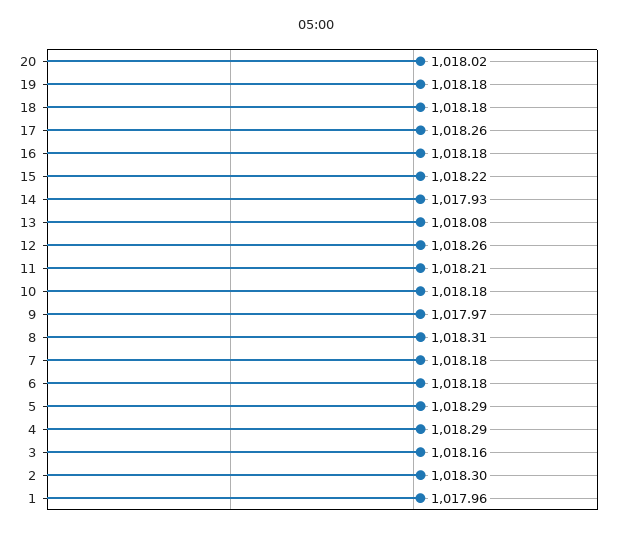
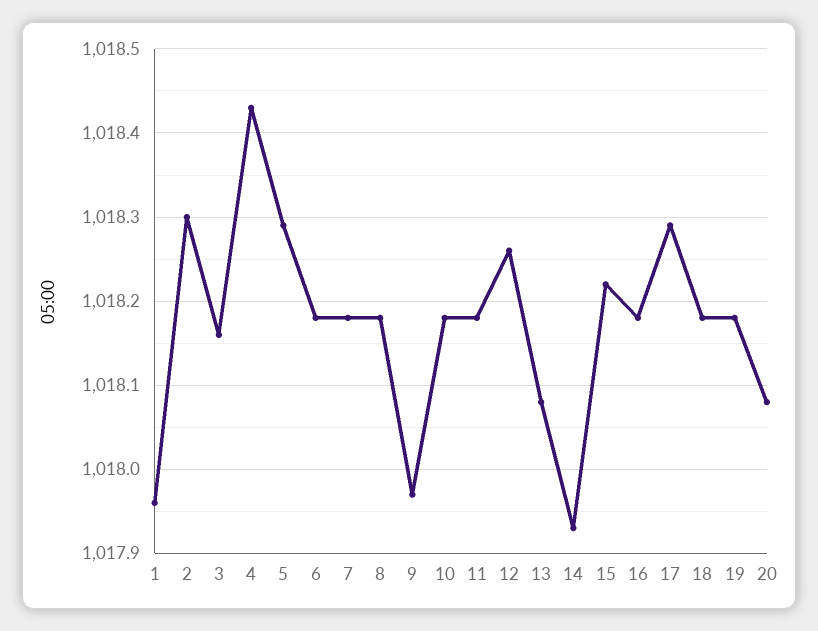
  {
-   "20": 1018.02,
+   "20": 1018.08,
    "19": 1018.18,
    "18": 1018.18,
-   "17": 1018.26,
+   "17": 1018.29,
    "16": 1018.18,
    "15": 1018.22,
    "14": 1017.93,
    "13": 1018.08,
    "12": 1018.26,
-   "11": 1018.21,
+   "11": 1018.18,
    "10": 1018.18,
    "9": 1017.97,
-   "8": 1018.31,
+   "8": 1018.18,
    "7": 1018.18,
    "6": 1018.18,
    "5": 1018.29,
-   "4": 1018.29,
+   "4": 1018.43,
    "3": 1018.16,
    "2": 1018.3,
    "1": 1017.96
  }

